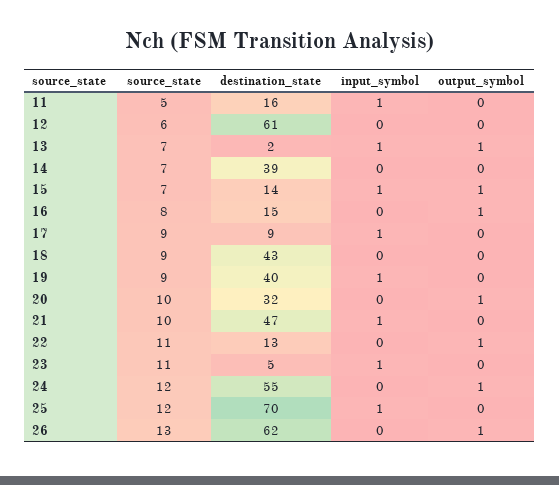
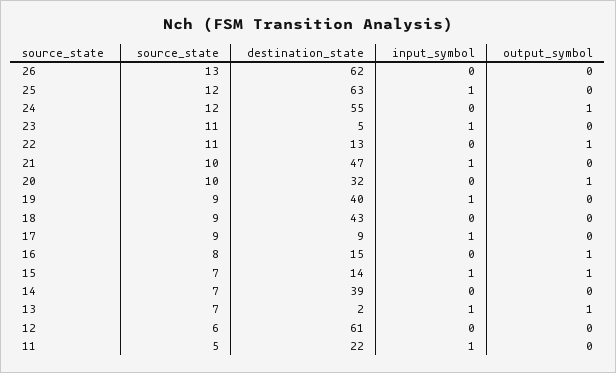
  {
    "source_state": {
      "11": 5,
      "12": 6,
      "13": 7,
      "14": 7,
      "15": 7,
      "16": 8,
      "17": 9,
      "18": 9,
      "19": 9,
      "20": 10,
      "21": 10,
      "22": 11,
      "23": 11,
      "24": 12,
      "25": 12,
      "26": 13
    },
    "destination_state": {
-     "11": 16,
+     "11": 22,
      "12": 61,
      "13": 2,
      "14": 39,
      "15": 14,
      "16": 15,
      "17": 9,
      "18": 43,
      "19": 40,
      "20": 32,
      "21": 47,
      "22": 13,
      "23": 5,
      "24": 55,
-     "25": 70,
+     "25": 63,
      "26": 62
    },
    "input_symbol": {
      "11": 1,
      "12": 0,
      "13": 1,
      "14": 0,
      "15": 1,
      "16": 0,
      "17": 1,
      "18": 0,
      "19": 1,
      "20": 0,
      "21": 1,
      "22": 0,
      "23": 1,
      "24": 0,
      "25": 1,
      "26": 0
    },
    "output_symbol": {
      "11": 0,
      "12": 0,
      "13": 1,
      "14": 0,
      "15": 1,
      "16": 1,
      "17": 0,
      "18": 0,
      "19": 0,
      "20": 1,
      "21": 0,
      "22": 1,
      "23": 0,
      "24": 1,
      "25": 0,
-     "26": 1
+     "26": 0
    }
  }

